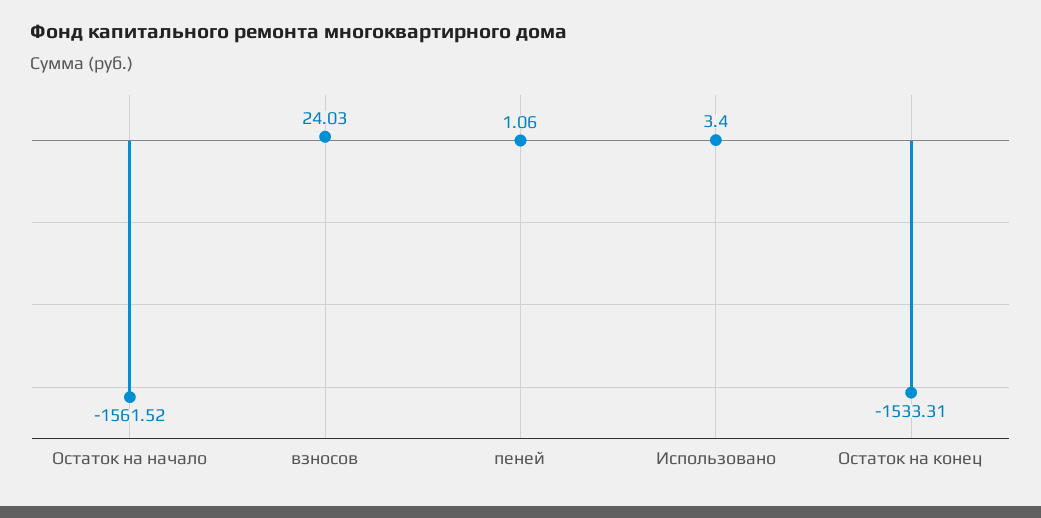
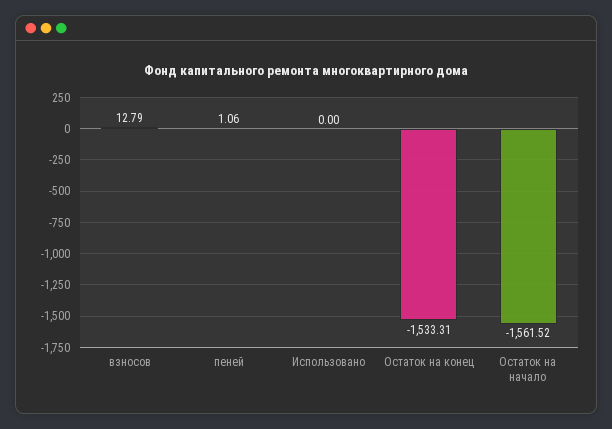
  {
    "Остаток на начало": -1561.52,
-   "взносов": 24.03,
+   "взносов": 12.79,
    "пеней": 1.06,
-   "Использовано": 3.4,
+   "Использовано": 0,
    "Остаток на конец": -1533.31
  }

